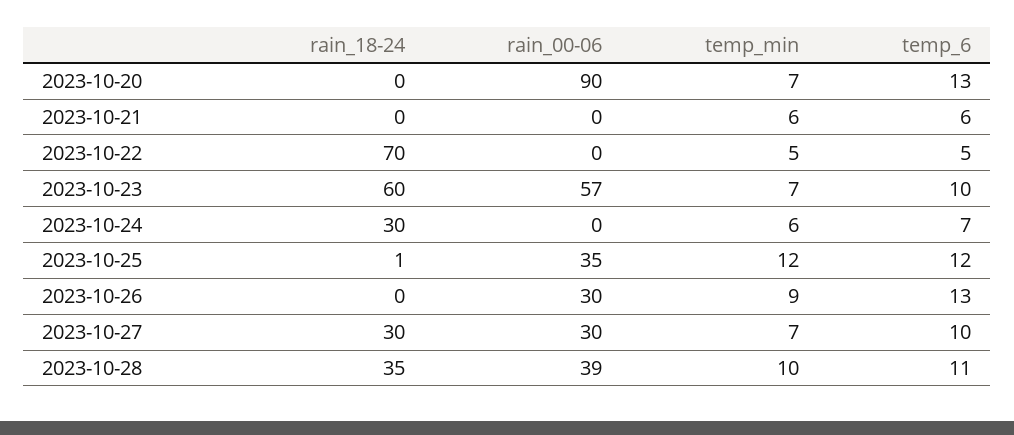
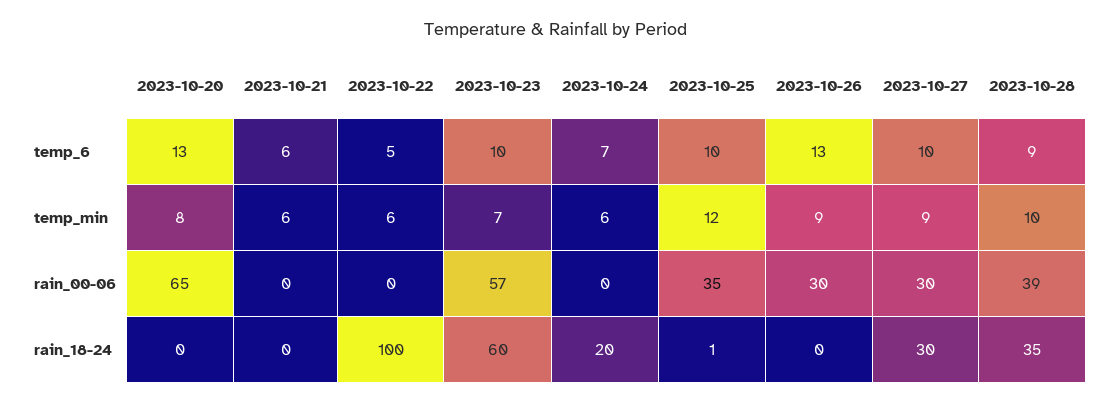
  {
    "rain_18-24": {
      "2023-10-20": 0,
      "2023-10-21": 0,
-     "2023-10-22": 70,
+     "2023-10-22": 100,
      "2023-10-23": 60,
-     "2023-10-24": 30,
+     "2023-10-24": 20,
      "2023-10-25": 1,
      "2023-10-26": 0,
      "2023-10-27": 30,
      "2023-10-28": 35
    },
    "rain_00-06": {
-     "2023-10-20": 90,
+     "2023-10-20": 65,
      "2023-10-21": 0,
      "2023-10-22": 0,
      "2023-10-23": 57,
      "2023-10-24": 0,
      "2023-10-25": 35,
      "2023-10-26": 30,
      "2023-10-27": 30,
      "2023-10-28": 39
    },
    "temp_min": {
-     "2023-10-20": 7,
+     "2023-10-20": 8,
      "2023-10-21": 6,
-     "2023-10-22": 5,
+     "2023-10-22": 6,
      "2023-10-23": 7,
      "2023-10-24": 6,
      "2023-10-25": 12,
      "2023-10-26": 9,
-     "2023-10-27": 7,
+     "2023-10-27": 9,
      "2023-10-28": 10
    },
    "temp_6": {
      "2023-10-20": 13,
      "2023-10-21": 6,
      "2023-10-22": 5,
      "2023-10-23": 10,
      "2023-10-24": 7,
-     "2023-10-25": 12,
+     "2023-10-25": 10,
      "2023-10-26": 13,
      "2023-10-27": 10,
-     "2023-10-28": 11
+     "2023-10-28": 9
    }
  }

